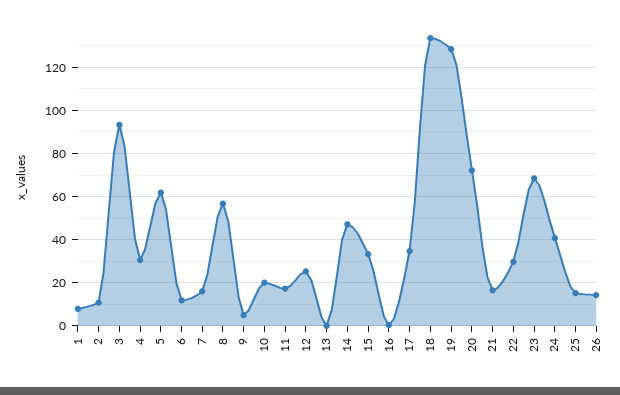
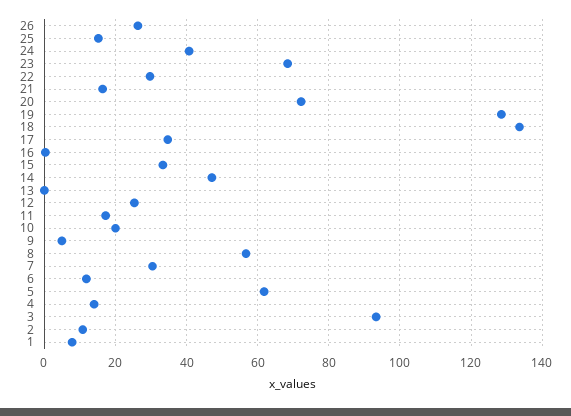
  {
    "1": 8,
    "2": 10,
    "3": 94,
-   "4": 30,
+   "4": 14,
    "5": 62,
    "6": 12,
-   "7": 15,
+   "7": 30,
    "8": 56,
    "9": 4,
    "10": 20,
    "11": 18,
    "12": 26,
    "13": 0,
    "14": 48,
    "15": 34,
    "16": 0,
    "17": 34,
    "18": 134,
    "19": 128,
    "20": 72,
    "21": 16,
    "22": 30,
    "23": 68,
    "24": 40,
    "25": 16,
-   "26": 15
+   "26": 26
  }

